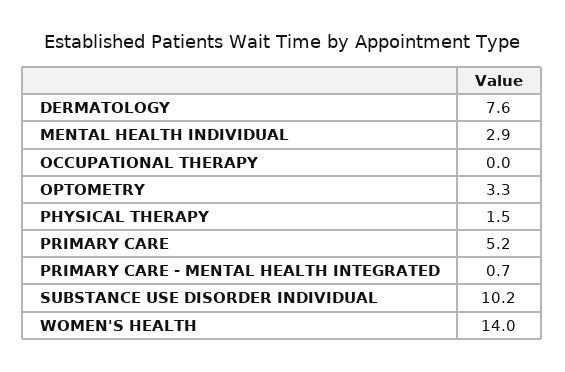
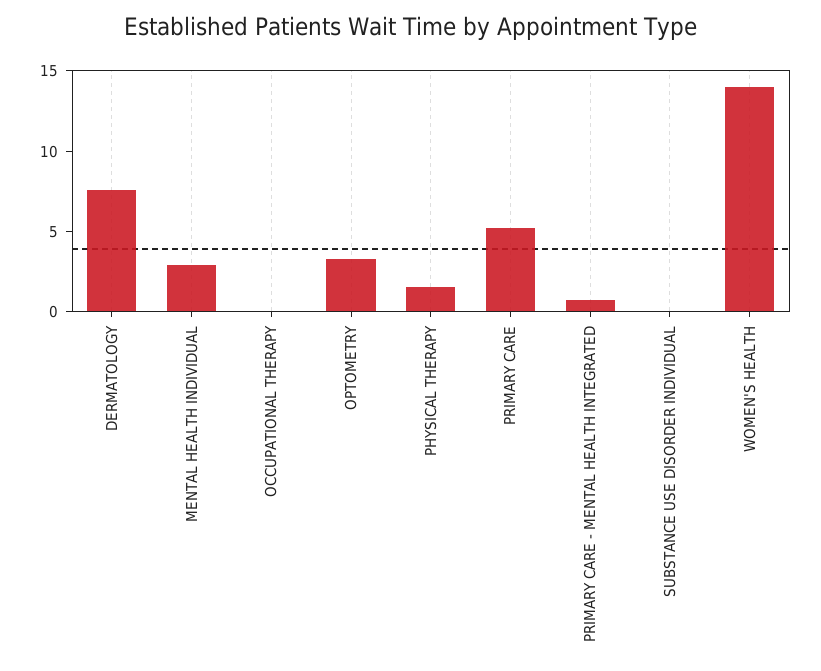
  {
    "DERMATOLOGY": 7.6,
    "MENTAL HEALTH INDIVIDUAL": 2.9,
    "OCCUPATIONAL THERAPY": 0,
    "OPTOMETRY": 3.3,
    "PHYSICAL THERAPY": 1.5,
    "PRIMARY CARE": 5.2,
    "PRIMARY CARE - MENTAL HEALTH INTEGRATED": 0.7,
-   "SUBSTANCE USE DISORDER INDIVIDUAL": 10.2,
+   "SUBSTANCE USE DISORDER INDIVIDUAL": 0,
    "WOMEN'S HEALTH": 14
  }

